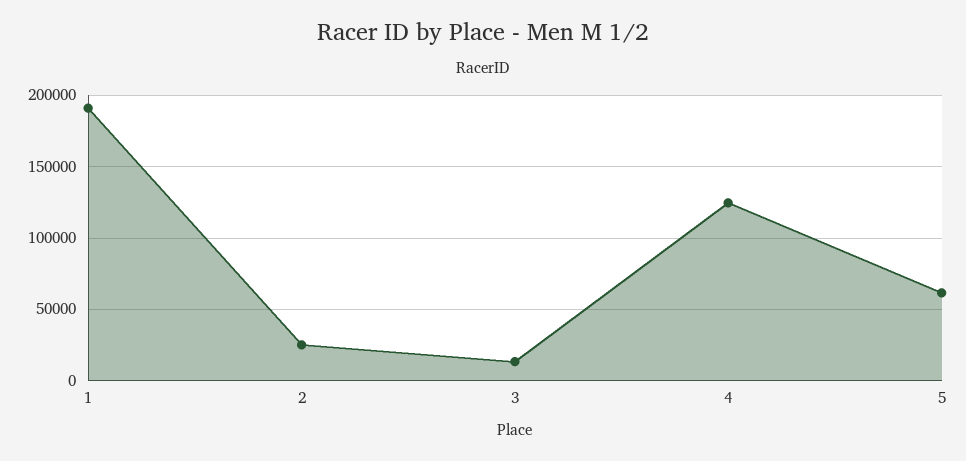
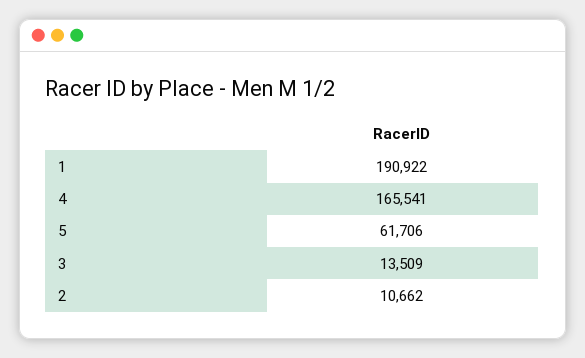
  {
    "1": 190922,
-   "2": 25000,
+   "2": 10662,
    "3": 13509,
-   "4": 125000,
+   "4": 165541,
    "5": 61706
  }

